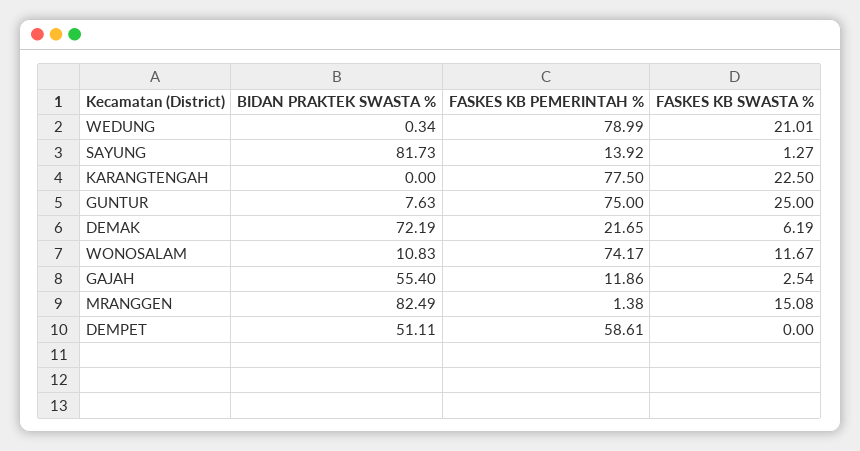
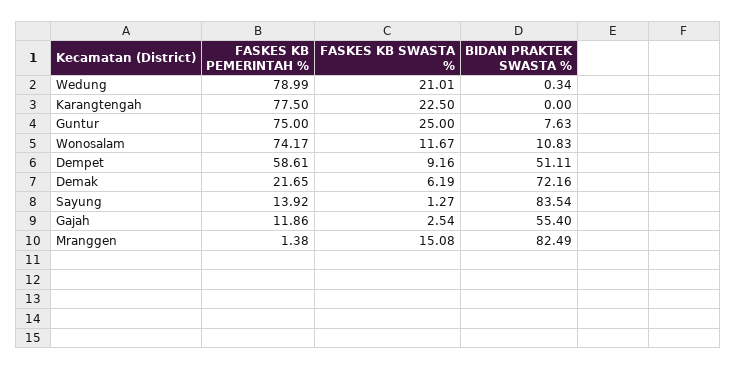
  {
    "BIDAN PRAKTEK SWASTA %": {
      "WEDUNG": 0.34,
-     "SAYUNG": 81.73,
+     "SAYUNG": 83.54,
      "KARANGTENGAH": 0,
      "GUNTUR": 7.63,
-     "DEMAK": 72.19,
+     "DEMAK": 72.16,
      "WONOSALAM": 10.83,
      "GAJAH": 55.4,
      "MRANGGEN": 82.49,
      "DEMPET": 51.11
    },
    "FASKES KB PEMERINTAH %": {
      "WEDUNG": 78.99,
      "SAYUNG": 13.92,
      "KARANGTENGAH": 77.5,
      "GUNTUR": 75,
      "DEMAK": 21.65,
      "WONOSALAM": 74.17,
      "GAJAH": 11.86,
      "MRANGGEN": 1.38,
      "DEMPET": 58.61
    },
    "FASKES KB SWASTA %": {
      "WEDUNG": 21.01,
      "SAYUNG": 1.27,
      "KARANGTENGAH": 22.5,
      "GUNTUR": 25,
      "DEMAK": 6.19,
      "WONOSALAM": 11.67,
      "GAJAH": 2.54,
      "MRANGGEN": 15.08,
-     "DEMPET": 0
+     "DEMPET": 9.16
    }
  }

